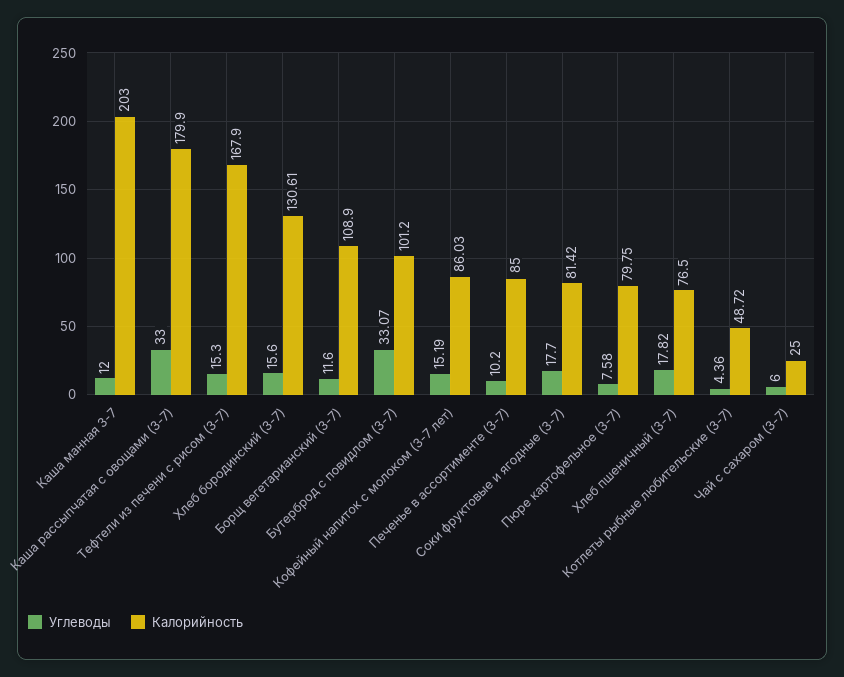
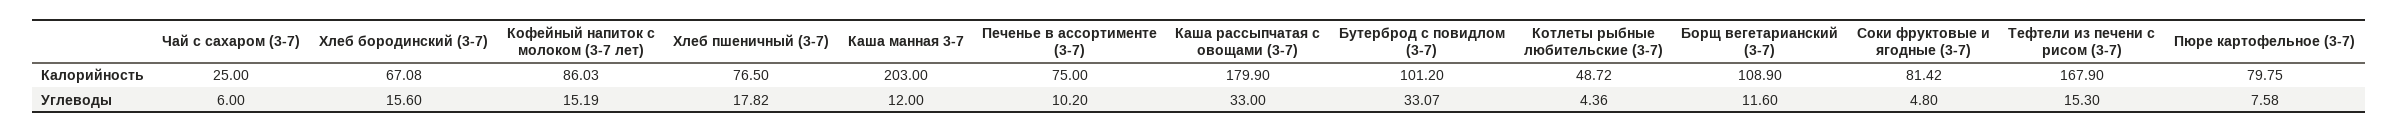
  {
    "Углеводы": {
      "Каша манная 3-7": 12,
      "Каша рассыпчатая с овощами (3-7)": 33,
      "Тефтели из печени с рисом (3-7)": 15.3,
      "Хлеб бородинский (3-7)": 15.6,
      "Борщ вегетарианский (3-7)": 11.6,
      "Бутерброд с повидлом (3-7)": 33.07,
      "Кофейный напиток с молоком (3-7 лет)": 15.19,
      "Печенье в ассортименте (3-7)": 10.2,
-     "Соки фруктовые и ягодные (3-7)": 17.7,
+     "Соки фруктовые и ягодные (3-7)": 4.8,
      "Пюре картофельное (3-7)": 7.58,
      "Хлеб пшеничный (3-7)": 17.82,
      "Котлеты рыбные любительские (3-7)": 4.36,
      "Чай с сахаром (3-7)": 6
    },
    "Калорийность": {
      "Каша манная 3-7": 203,
      "Каша рассыпчатая с овощами (3-7)": 179.9,
      "Тефтели из печени с рисом (3-7)": 167.9,
-     "Хлеб бородинский (3-7)": 130.61,
+     "Хлеб бородинский (3-7)": 67.08,
      "Борщ вегетарианский (3-7)": 108.9,
      "Бутерброд с повидлом (3-7)": 101.2,
      "Кофейный напиток с молоком (3-7 лет)": 86.03,
-     "Печенье в ассортименте (3-7)": 85,
+     "Печенье в ассортименте (3-7)": 75,
      "Соки фруктовые и ягодные (3-7)": 81.42,
      "Пюре картофельное (3-7)": 79.75,
      "Хлеб пшеничный (3-7)": 76.5,
      "Котлеты рыбные любительские (3-7)": 48.72,
      "Чай с сахаром (3-7)": 25
    }
  }

